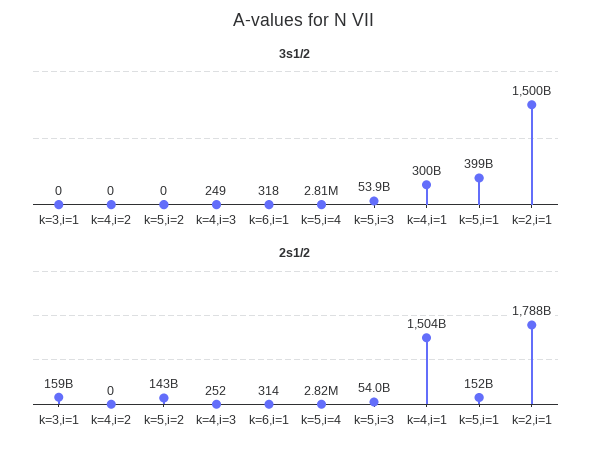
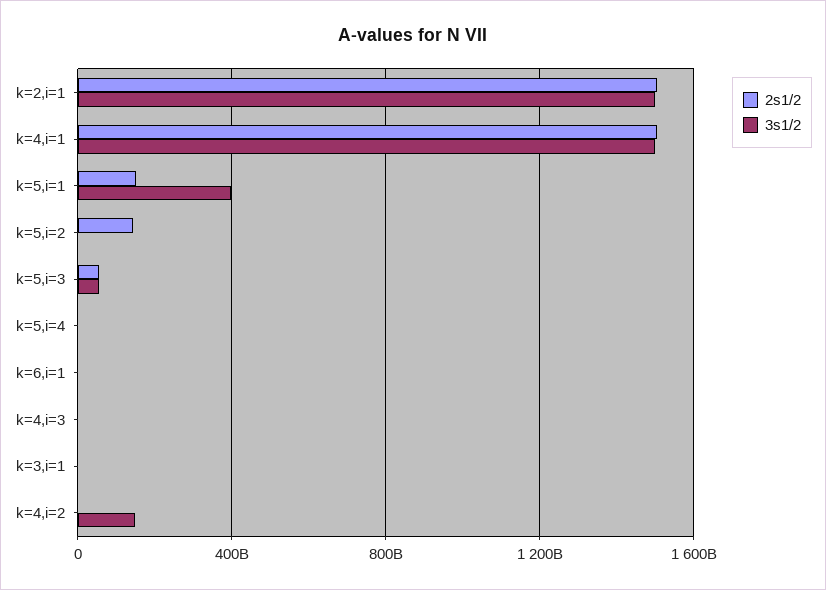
  {
    "3s1/2": {
      "k=3,i=1": 0,
-     "k=4,i=2": 0,
+     "k=4,i=2": 150000000000,
      "k=5,i=2": 0,
      "k=4,i=3": 249,
      "k=6,i=1": 318,
      "k=5,i=4": 2810000,
      "k=5,i=3": 53900000000,
-     "k=4,i=1": 300000000000,
+     "k=4,i=1": 1500000000000,
      "k=5,i=1": 399000000000,
      "k=2,i=1": 1500000000000
    },
    "2s1/2": {
-     "k=3,i=1": 159000000000,
+     "k=3,i=1": 0,
      "k=4,i=2": 0,
      "k=5,i=2": 143000000000,
      "k=4,i=3": 252,
      "k=6,i=1": 314,
      "k=5,i=4": 2820000,
      "k=5,i=3": 54000000000,
      "k=4,i=1": 1504000000000,
      "k=5,i=1": 152000000000,
-     "k=2,i=1": 1788000000000
+     "k=2,i=1": 1500000000000
    }
  }

